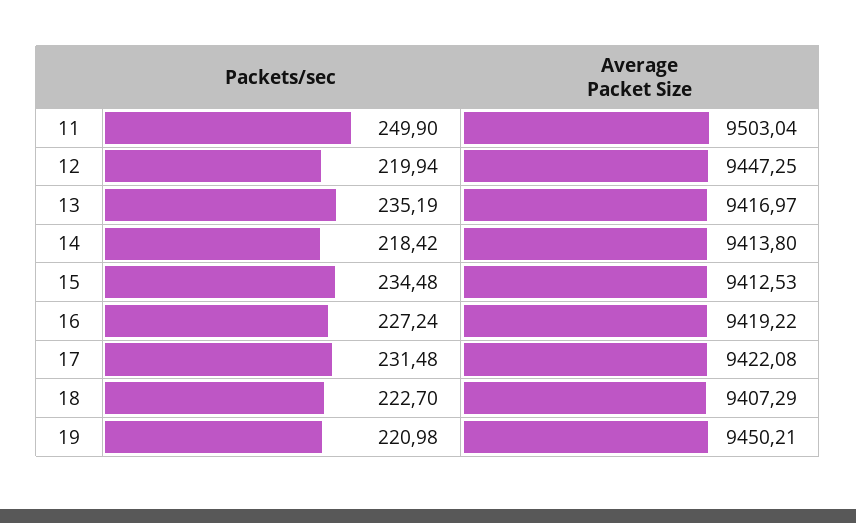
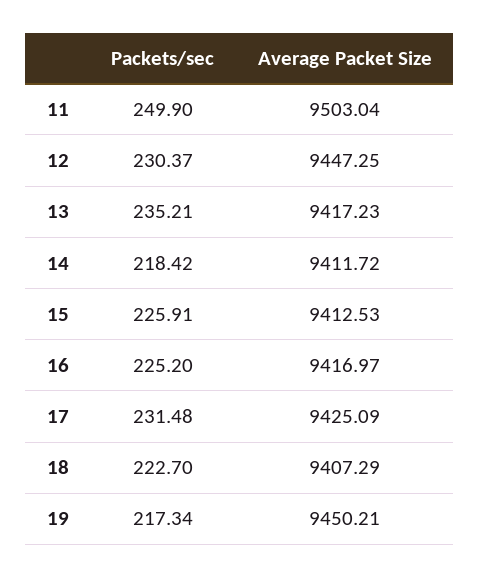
  {
    "Packets/sec": {
      "11": 249.9,
-     "12": 219.94,
+     "12": 230.37,
-     "13": 235.19,
+     "13": 235.21,
      "14": 218.42,
-     "15": 234.48,
+     "15": 225.91,
-     "16": 227.24,
+     "16": 225.2,
      "17": 231.48,
      "18": 222.7,
-     "19": 220.98
+     "19": 217.34
    },
    "Average Packet Size": {
      "11": 9503.04,
      "12": 9447.25,
-     "13": 9416.97,
+     "13": 9417.23,
-     "14": 9413.8,
+     "14": 9411.72,
      "15": 9412.53,
-     "16": 9419.22,
+     "16": 9416.97,
-     "17": 9422.08,
+     "17": 9425.09,
      "18": 9407.29,
      "19": 9450.21
    }
  }

